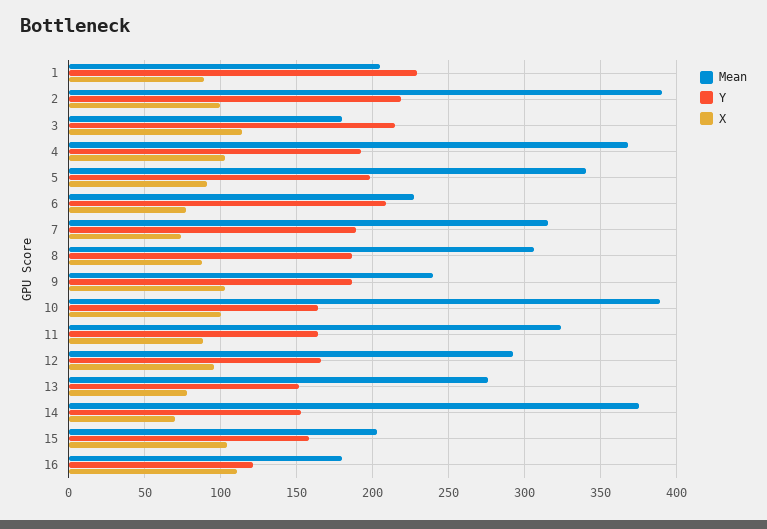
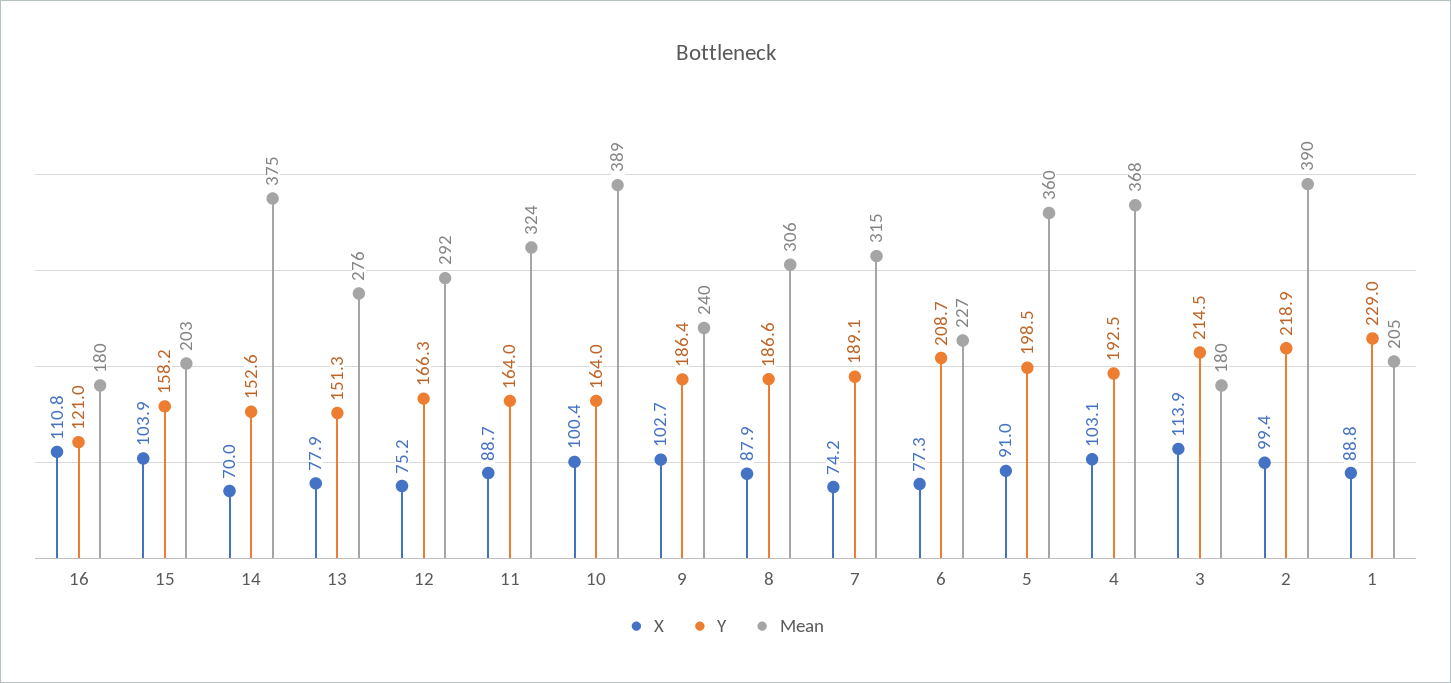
  {
    "Mean": {
      "1": 205,
      "2": 390,
      "3": 180,
      "4": 368,
-     "5": 340,
+     "5": 360,
      "6": 227,
      "7": 315,
      "8": 306,
      "9": 240,
      "10": 389,
      "11": 324,
      "12": 292,
      "13": 276,
      "14": 375,
      "15": 203,
      "16": 180
    },
    "Y": {
      "1": 229,
      "2": 218.9,
      "3": 214.5,
      "4": 192.5,
      "5": 198.5,
      "6": 208.7,
      "7": 189.1,
      "8": 186.6,
      "9": 186.4,
      "10": 164,
      "11": 164,
      "12": 166.3,
      "13": 151.3,
      "14": 152.6,
      "15": 158.2,
      "16": 121
    },
    "X": {
      "1": 88.8,
      "2": 99.4,
      "3": 113.9,
      "4": 103.1,
      "5": 91,
      "6": 77.3,
      "7": 74.2,
      "8": 87.9,
      "9": 102.7,
      "10": 100.4,
      "11": 88.7,
-     "12": 95,
+     "12": 75.2,
      "13": 77.9,
      "14": 70,
      "15": 103.9,
      "16": 110.8
    }
  }

